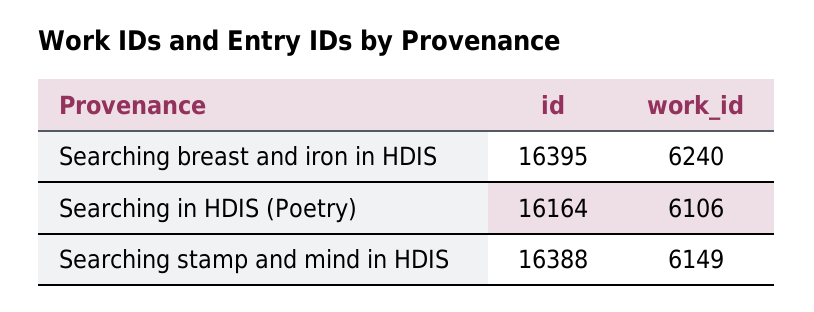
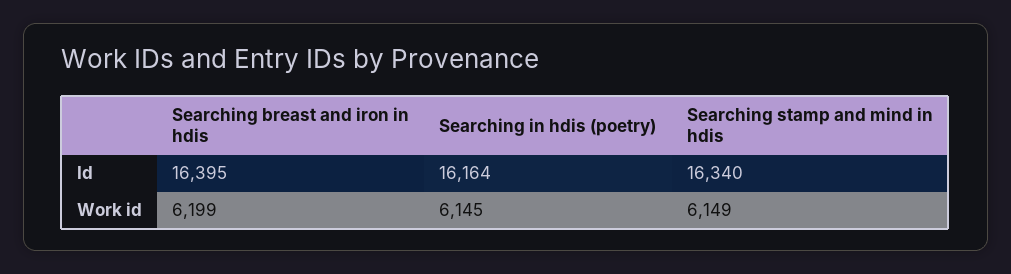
  {
    "id": {
      "Searching breast and iron in HDIS": 16395,
      "Searching in HDIS (Poetry)": 16164,
-     "Searching stamp and mind in HDIS": 16388
+     "Searching stamp and mind in HDIS": 16340
    },
    "work_id": {
-     "Searching breast and iron in HDIS": 6240,
+     "Searching breast and iron in HDIS": 6199,
-     "Searching in HDIS (Poetry)": 6106,
+     "Searching in HDIS (Poetry)": 6145,
      "Searching stamp and mind in HDIS": 6149
    }
  }

